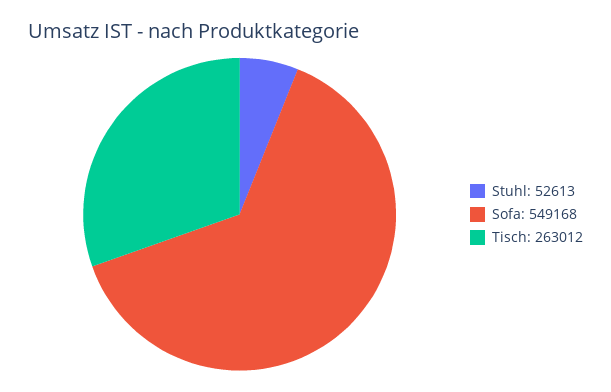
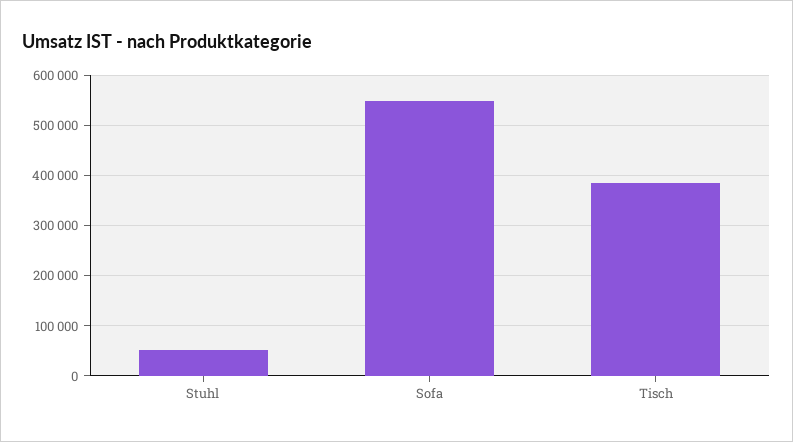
  {
    "Stuhl": 52613,
    "Sofa": 549168,
-   "Tisch": 263012
+   "Tisch": 380000
  }

